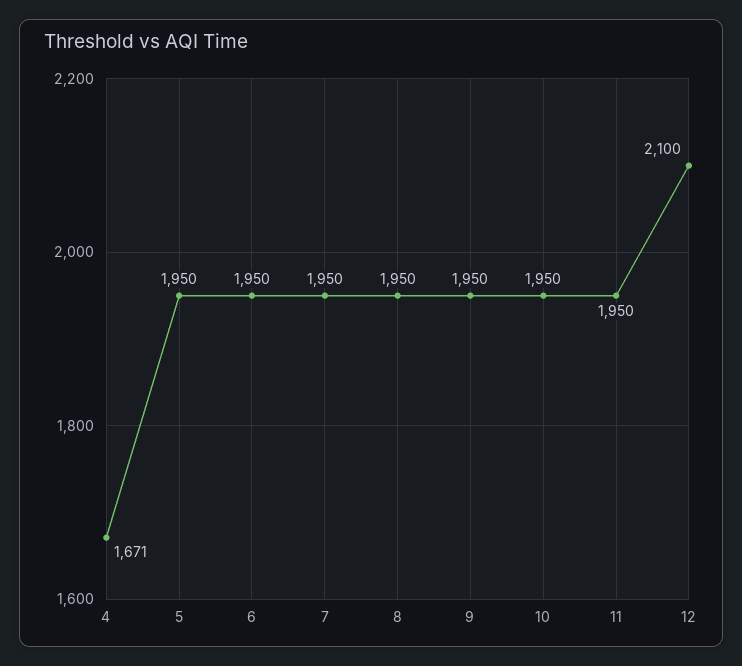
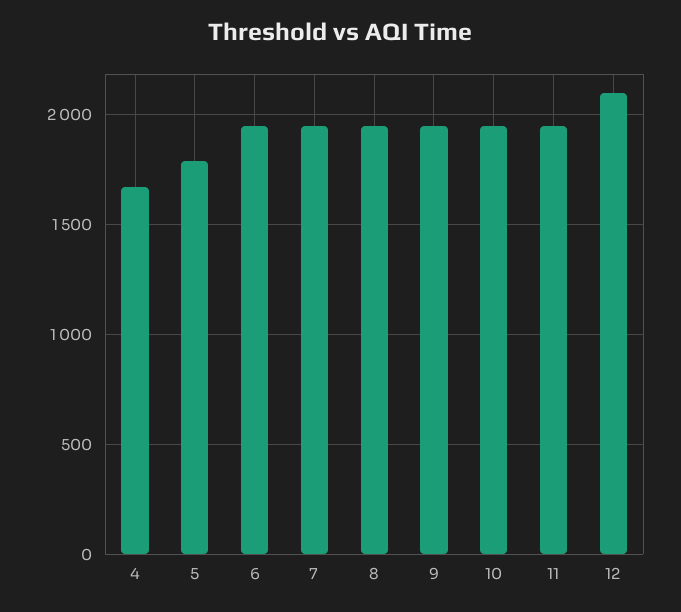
  {
    "4": 1671,
-   "5": 1950,
+   "5": 1800,
    "6": 1950,
    "7": 1950,
    "8": 1950,
    "9": 1950,
    "10": 1950,
    "11": 1950,
    "12": 2100
  }

